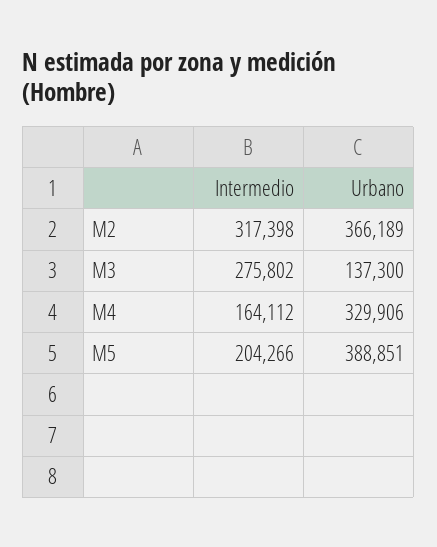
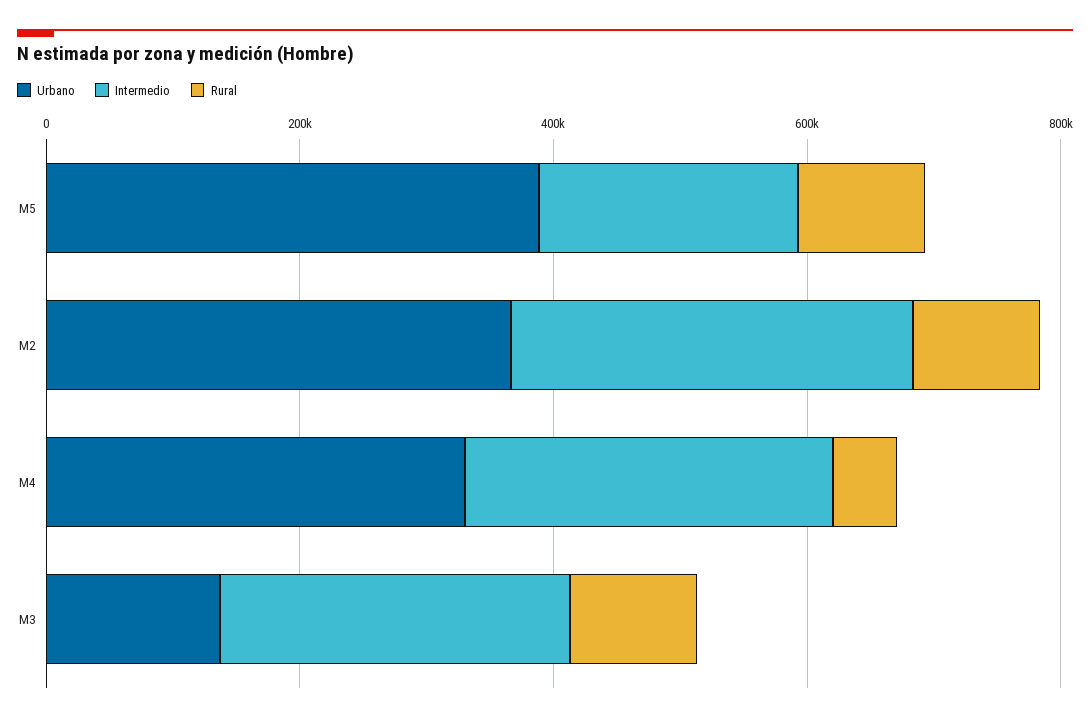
  {
    "Intermedio": {
      "M2": 317398,
      "M3": 275802,
-     "M4": 164112,
+     "M4": 300000,
      "M5": 204266
    },
    "Urbano": {
      "M2": 366189,
      "M3": 137300,
      "M4": 329906,
      "M5": 388851
-   }
+   },
+   "Rural": {
+     "M5": 100000,
+     "M2": 100000,
+     "M4": 50000,
+     "M3": 100000
+   }
  }

